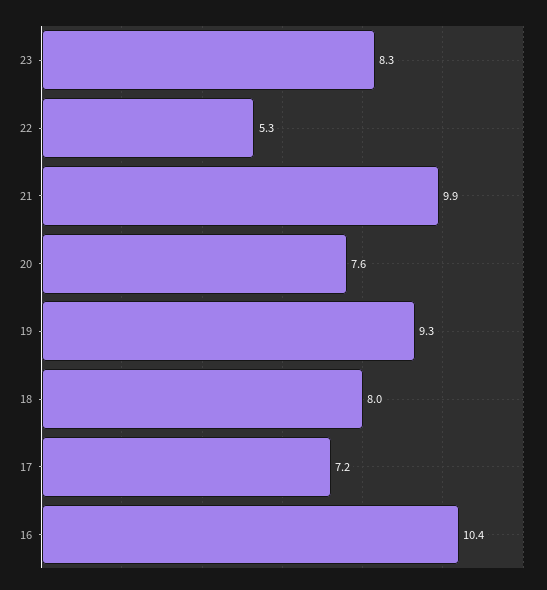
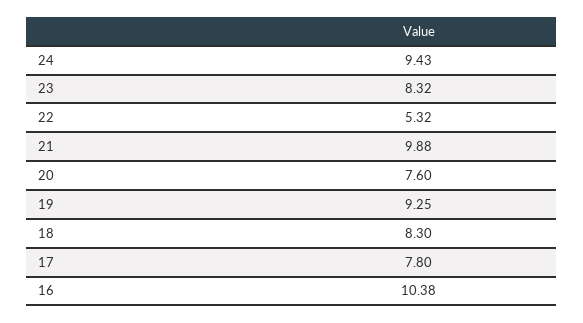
  {
    "23": 8.32,
    "22": 5.32,
    "21": 9.88,
    "20": 7.6,
    "19": 9.25,
-   "18": 8,
+   "18": 8.3,
-   "17": 7.2,
+   "17": 7.8,
-   "16": 10.38
+   "16": 10.38,
+   "24": 9.43
  }

